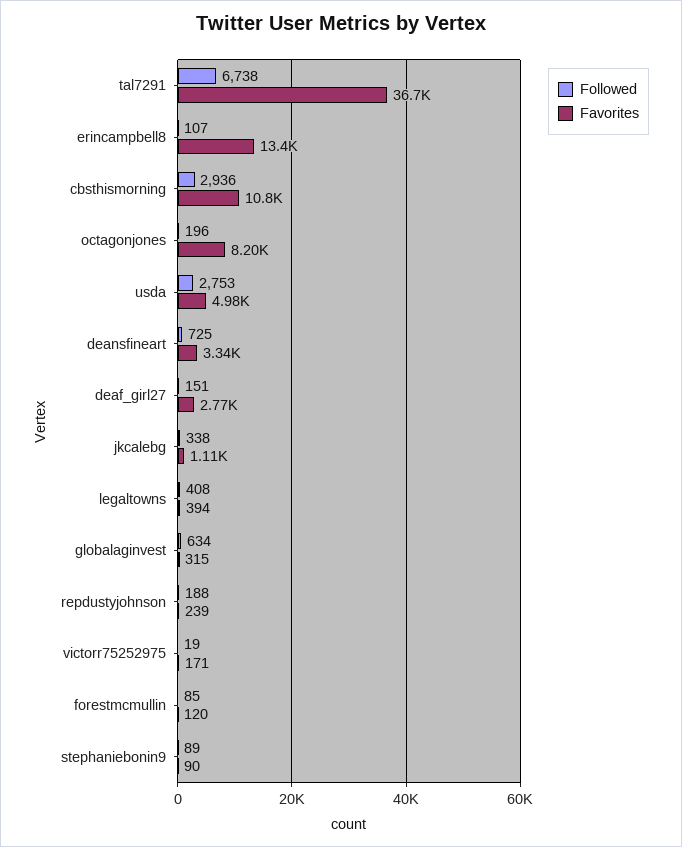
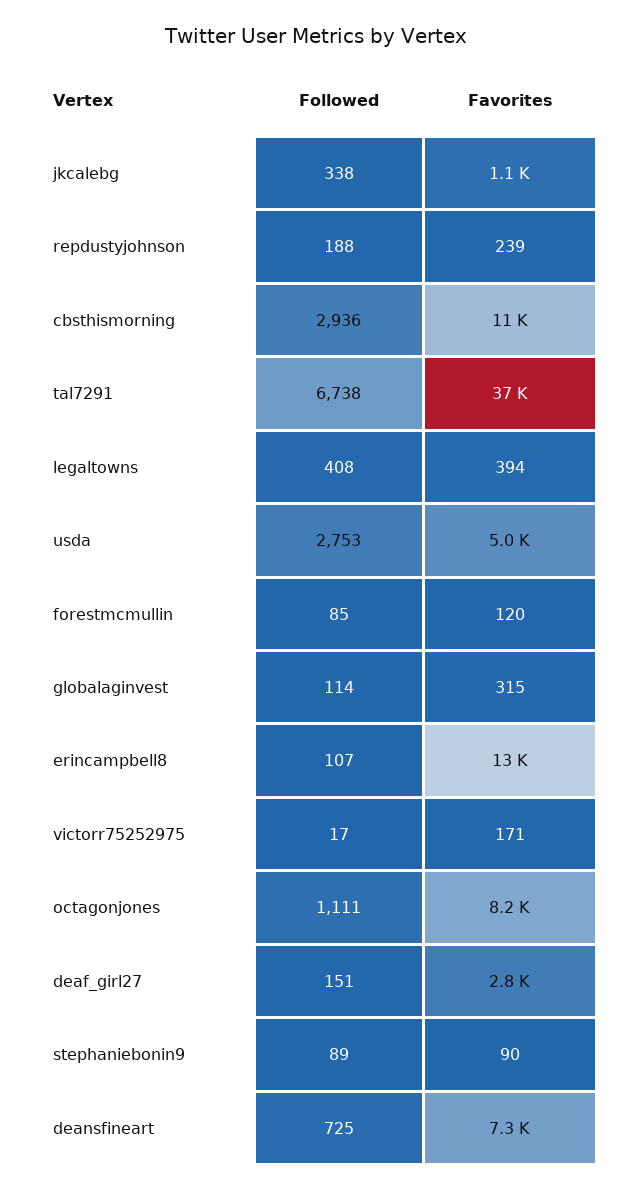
  {
    "Followed": {
      "tal7291": 6738,
      "erincampbell8": 107,
      "cbsthismorning": 2936,
-     "octagonjones": 196,
+     "octagonjones": 1111,
      "usda": 2753,
      "deansfineart": 725,
      "deaf_girl27": 151,
      "jkcalebg": 338,
      "legaltowns": 408,
-     "globalaginvest": 634,
+     "globalaginvest": 114,
      "repdustyjohnson": 188,
-     "victorr75252975": 19,
+     "victorr75252975": 17,
      "forestmcmullin": 85,
      "stephaniebonin9": 89
    },
    "Favorites": {
      "tal7291": 36700,
      "erincampbell8": 13400,
      "cbsthismorning": 10800,
      "octagonjones": 8200,
      "usda": 4980,
-     "deansfineart": 3340,
+     "deansfineart": 7300,
      "deaf_girl27": 2770,
      "jkcalebg": 1110,
      "legaltowns": 394,
      "globalaginvest": 315,
      "repdustyjohnson": 239,
      "victorr75252975": 171,
      "forestmcmullin": 120,
      "stephaniebonin9": 90
    }
  }

